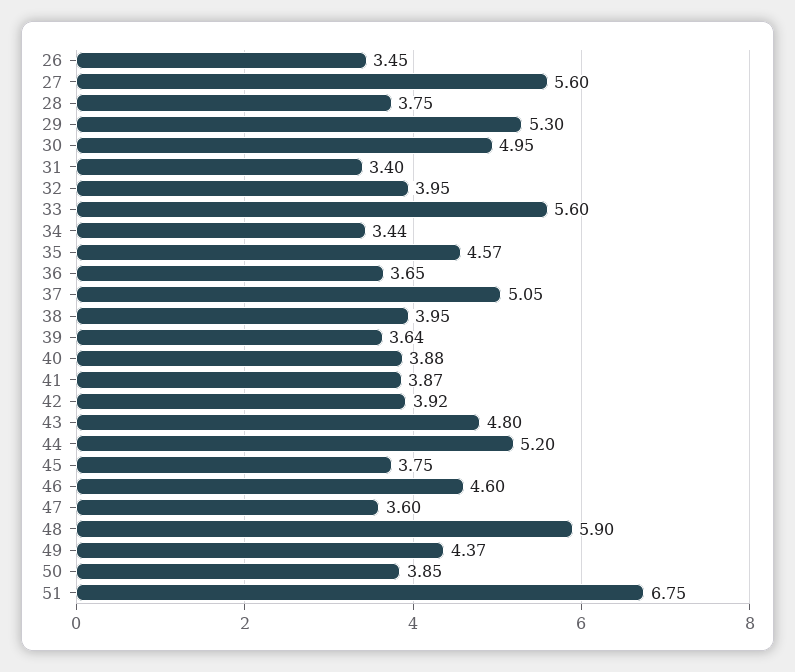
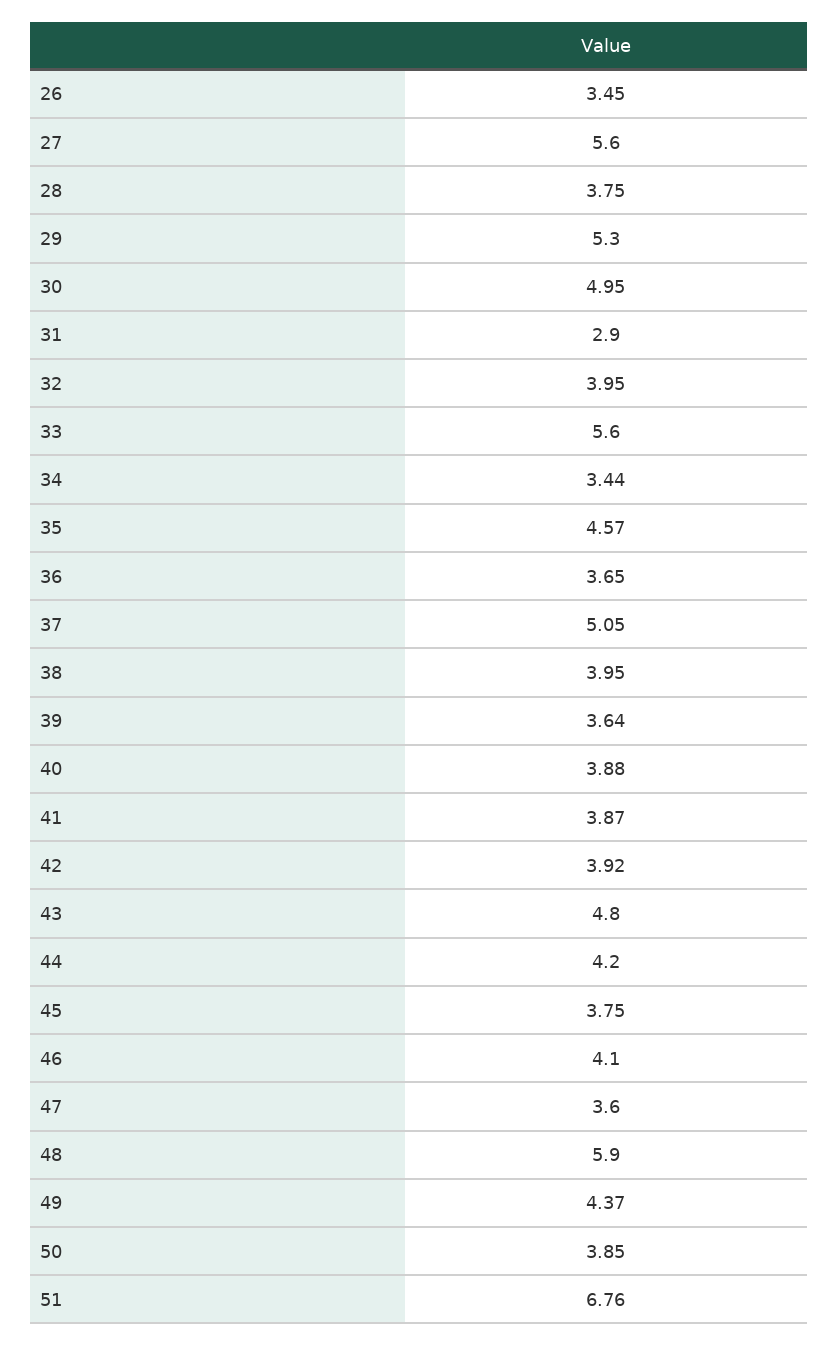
  {
    "26": 3.45,
    "27": 5.6,
    "28": 3.75,
    "29": 5.3,
    "30": 4.95,
-   "31": 3.4,
+   "31": 2.9,
    "32": 3.95,
    "33": 5.6,
    "34": 3.44,
    "35": 4.57,
    "36": 3.65,
    "37": 5.05,
    "38": 3.95,
    "39": 3.64,
    "40": 3.88,
    "41": 3.87,
    "42": 3.92,
    "43": 4.8,
-   "44": 5.2,
+   "44": 4.2,
    "45": 3.75,
-   "46": 4.6,
+   "46": 4.1,
    "47": 3.6,
    "48": 5.9,
    "49": 4.37,
    "50": 3.85,
-   "51": 6.75
+   "51": 6.76
  }

